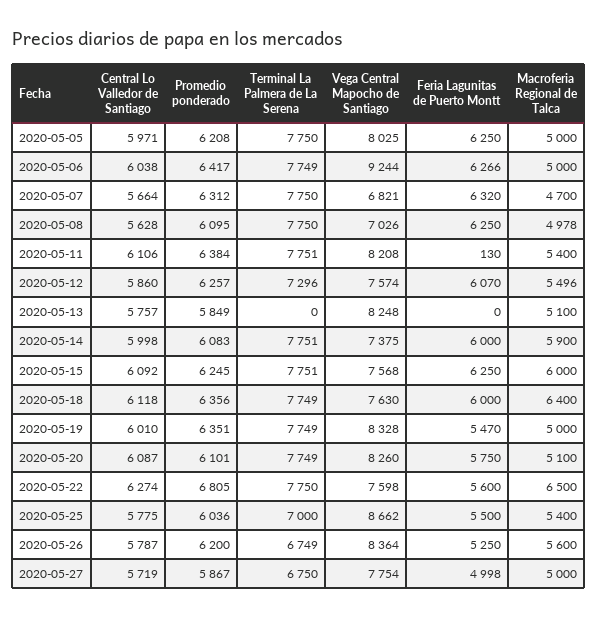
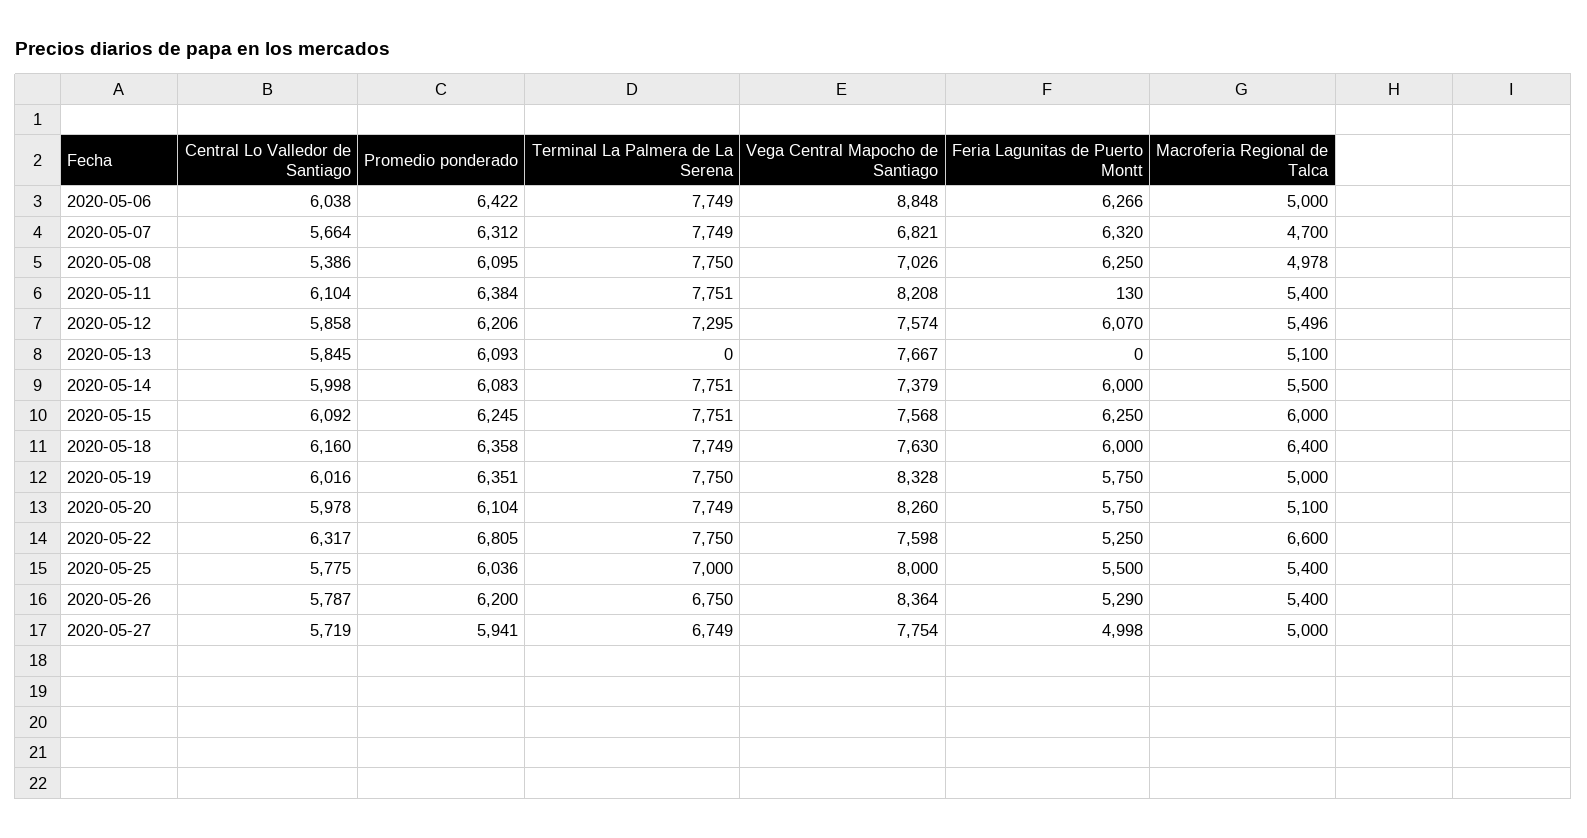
  {
    "Central Lo Valledor de Santiago": {
-     "2020-05-05": 5971,
      "2020-05-06": 6038,
      "2020-05-07": 5664,
-     "2020-05-08": 5628,
+     "2020-05-08": 5386,
-     "2020-05-11": 6106,
+     "2020-05-11": 6104,
-     "2020-05-12": 5860,
+     "2020-05-12": 5858,
-     "2020-05-13": 5757,
+     "2020-05-13": 5845,
      "2020-05-14": 5998,
      "2020-05-15": 6092,
-     "2020-05-18": 6118,
+     "2020-05-18": 6160,
-     "2020-05-19": 6010,
+     "2020-05-19": 6016,
-     "2020-05-20": 6087,
+     "2020-05-20": 5978,
-     "2020-05-22": 6274,
+     "2020-05-22": 6317,
      "2020-05-25": 5775,
      "2020-05-26": 5787,
      "2020-05-27": 5719
    },
    "Promedio ponderado": {
-     "2020-05-05": 6208,
-     "2020-05-06": 6417,
+     "2020-05-06": 6422,
      "2020-05-07": 6312,
      "2020-05-08": 6095,
      "2020-05-11": 6384,
-     "2020-05-12": 6257,
+     "2020-05-12": 6206,
-     "2020-05-13": 5849,
+     "2020-05-13": 6093,
      "2020-05-14": 6083,
      "2020-05-15": 6245,
-     "2020-05-18": 6356,
+     "2020-05-18": 6358,
      "2020-05-19": 6351,
-     "2020-05-20": 6101,
+     "2020-05-20": 6104,
      "2020-05-22": 6805,
      "2020-05-25": 6036,
      "2020-05-26": 6200,
-     "2020-05-27": 5867
+     "2020-05-27": 5941
    },
    "Terminal La Palmera de La Serena": {
-     "2020-05-05": 7750,
      "2020-05-06": 7749,
-     "2020-05-07": 7750,
+     "2020-05-07": 7749,
      "2020-05-08": 7750,
      "2020-05-11": 7751,
-     "2020-05-12": 7296,
+     "2020-05-12": 7295,
      "2020-05-13": 0,
      "2020-05-14": 7751,
      "2020-05-15": 7751,
      "2020-05-18": 7749,
-     "2020-05-19": 7749,
+     "2020-05-19": 7750,
      "2020-05-20": 7749,
      "2020-05-22": 7750,
      "2020-05-25": 7000,
-     "2020-05-26": 6749,
+     "2020-05-26": 6750,
-     "2020-05-27": 6750
+     "2020-05-27": 6749
    },
    "Vega Central Mapocho de Santiago": {
-     "2020-05-05": 8025,
-     "2020-05-06": 9244,
+     "2020-05-06": 8848,
      "2020-05-07": 6821,
      "2020-05-08": 7026,
      "2020-05-11": 8208,
      "2020-05-12": 7574,
-     "2020-05-13": 8248,
+     "2020-05-13": 7667,
-     "2020-05-14": 7375,
+     "2020-05-14": 7379,
      "2020-05-15": 7568,
      "2020-05-18": 7630,
      "2020-05-19": 8328,
      "2020-05-20": 8260,
      "2020-05-22": 7598,
-     "2020-05-25": 8662,
+     "2020-05-25": 8000,
      "2020-05-26": 8364,
      "2020-05-27": 7754
    },
    "Feria Lagunitas de Puerto Montt": {
-     "2020-05-05": 6250,
      "2020-05-06": 6266,
      "2020-05-07": 6320,
      "2020-05-08": 6250,
      "2020-05-11": 130,
      "2020-05-12": 6070,
      "2020-05-13": 0,
      "2020-05-14": 6000,
      "2020-05-15": 6250,
      "2020-05-18": 6000,
-     "2020-05-19": 5470,
+     "2020-05-19": 5750,
      "2020-05-20": 5750,
-     "2020-05-22": 5600,
+     "2020-05-22": 5250,
      "2020-05-25": 5500,
-     "2020-05-26": 5250,
+     "2020-05-26": 5290,
      "2020-05-27": 4998
    },
    "Macroferia Regional de Talca": {
-     "2020-05-05": 5000,
      "2020-05-06": 5000,
      "2020-05-07": 4700,
      "2020-05-08": 4978,
      "2020-05-11": 5400,
      "2020-05-12": 5496,
      "2020-05-13": 5100,
-     "2020-05-14": 5900,
+     "2020-05-14": 5500,
      "2020-05-15": 6000,
      "2020-05-18": 6400,
      "2020-05-19": 5000,
      "2020-05-20": 5100,
-     "2020-05-22": 6500,
+     "2020-05-22": 6600,
      "2020-05-25": 5400,
-     "2020-05-26": 5600,
+     "2020-05-26": 5400,
      "2020-05-27": 5000
    }
  }

